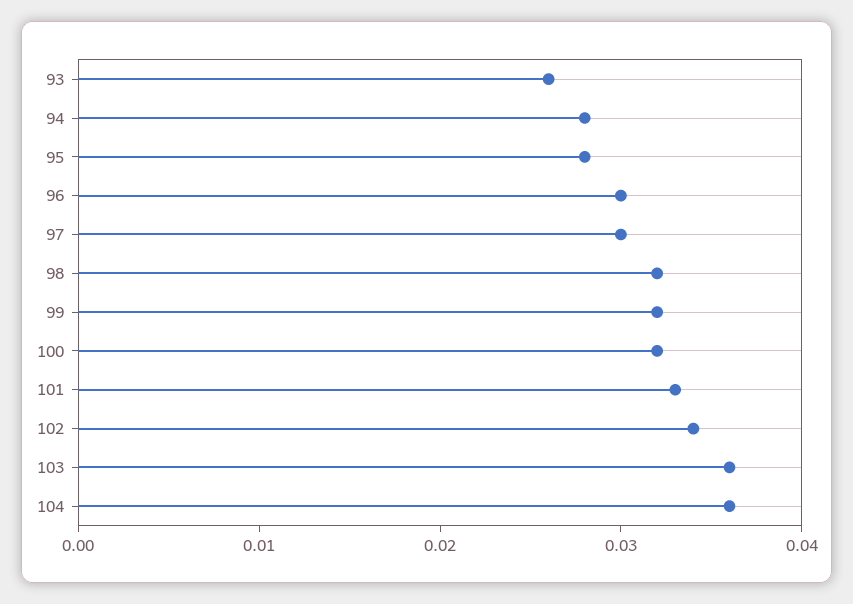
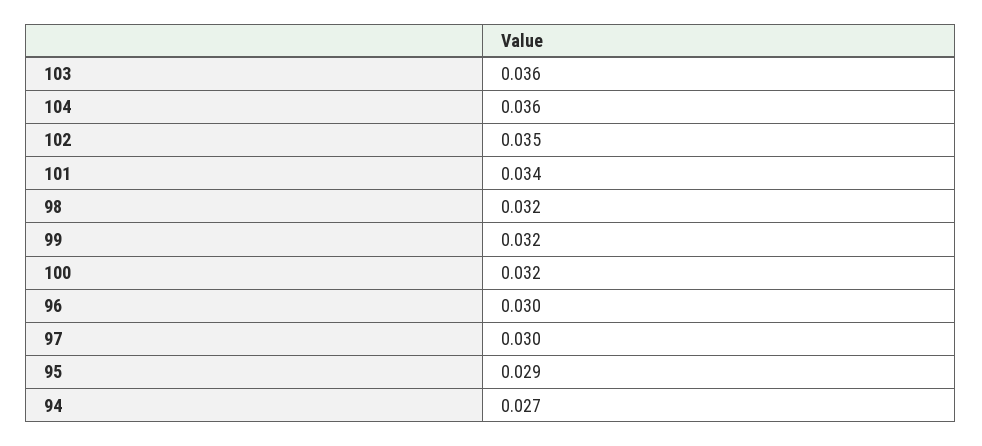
  {
-   "93": 0.026,
-   "94": 0.028,
+   "94": 0.027,
-   "95": 0.028,
+   "95": 0.029,
    "96": 0.03,
    "97": 0.03,
    "98": 0.032,
    "99": 0.032,
    "100": 0.032,
-   "101": 0.033,
+   "101": 0.034,
-   "102": 0.034,
+   "102": 0.035,
    "103": 0.036,
    "104": 0.036
  }

